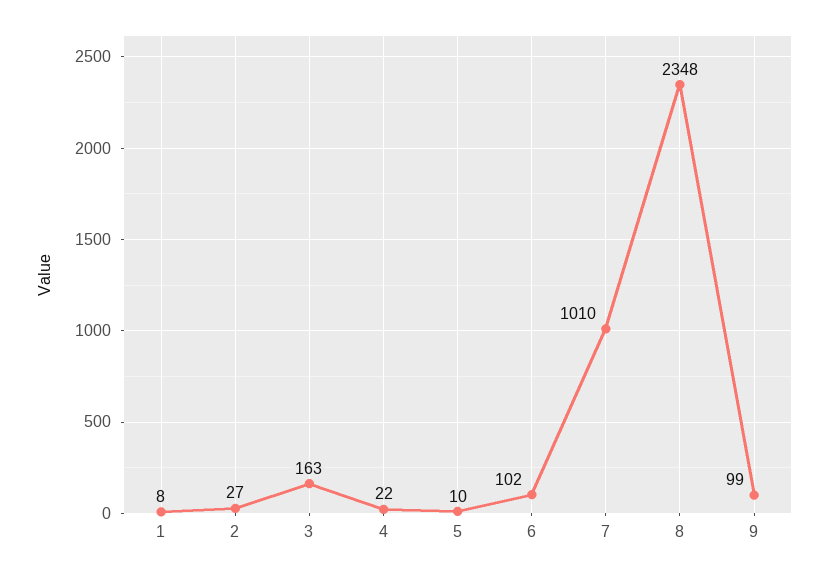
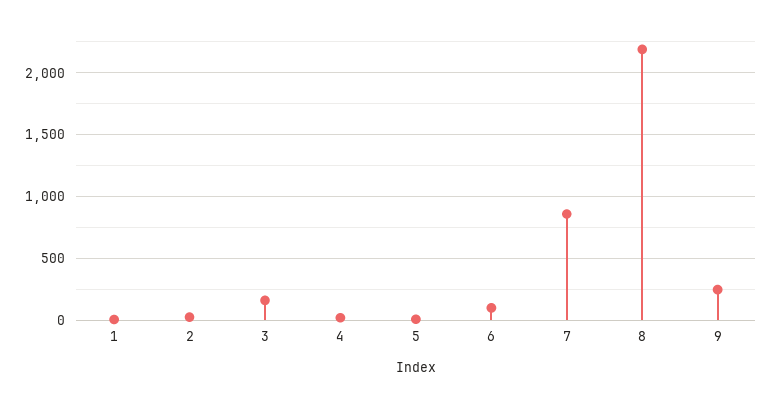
  {
    "1": 8,
    "2": 27,
    "3": 163,
    "4": 22,
    "5": 10,
    "6": 102,
-   "7": 1010,
+   "7": 850,
-   "8": 2348,
+   "8": 2200,
-   "9": 99
+   "9": 250
  }

